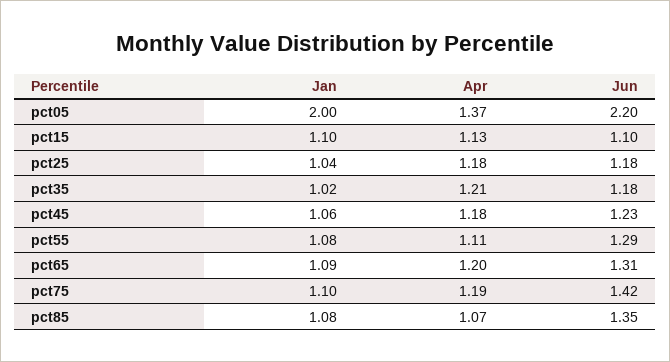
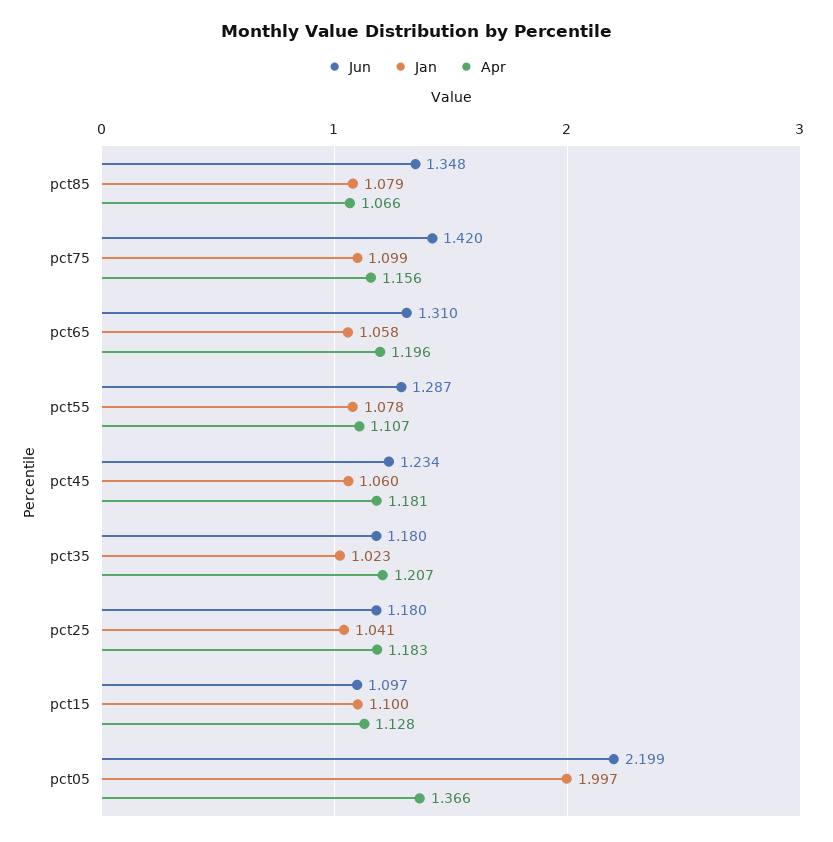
  {
    "Jan": {
      "pct05": 1.997,
      "pct15": 1.1,
      "pct25": 1.041,
      "pct35": 1.023,
      "pct45": 1.06,
      "pct55": 1.078,
-     "pct65": 1.09,
+     "pct65": 1.058,
      "pct75": 1.099,
      "pct85": 1.079
    },
    "Apr": {
      "pct05": 1.366,
      "pct15": 1.128,
      "pct25": 1.183,
      "pct35": 1.207,
      "pct45": 1.181,
      "pct55": 1.107,
      "pct65": 1.196,
-     "pct75": 1.19,
+     "pct75": 1.156,
      "pct85": 1.066
    },
    "Jun": {
      "pct05": 2.199,
      "pct15": 1.097,
      "pct25": 1.18,
      "pct35": 1.18,
      "pct45": 1.234,
      "pct55": 1.287,
      "pct65": 1.31,
      "pct75": 1.42,
      "pct85": 1.348
    }
  }

